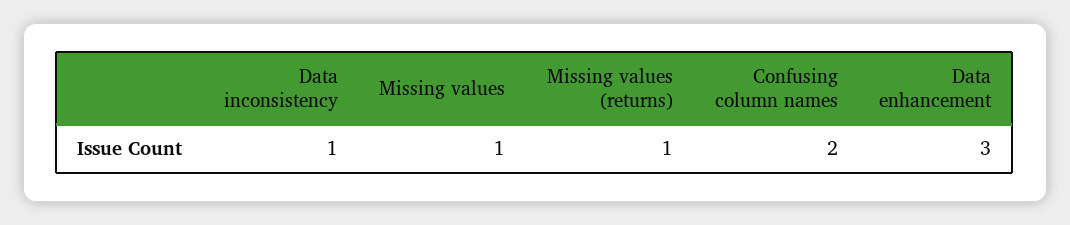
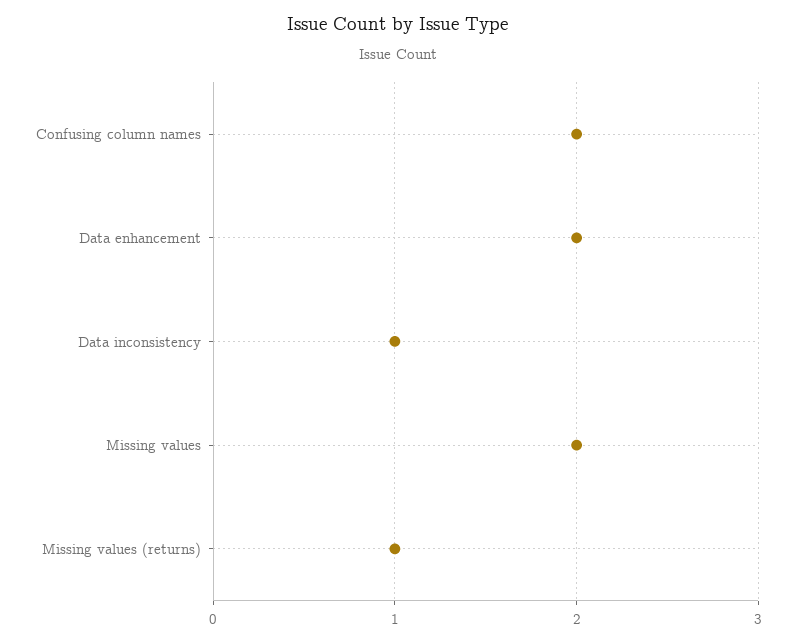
  {
    "Data inconsistency": 1,
-   "Missing values": 1,
+   "Missing values": 2,
    "Missing values (returns)": 1,
    "Confusing column names": 2,
-   "Data enhancement": 3
+   "Data enhancement": 2
  }

